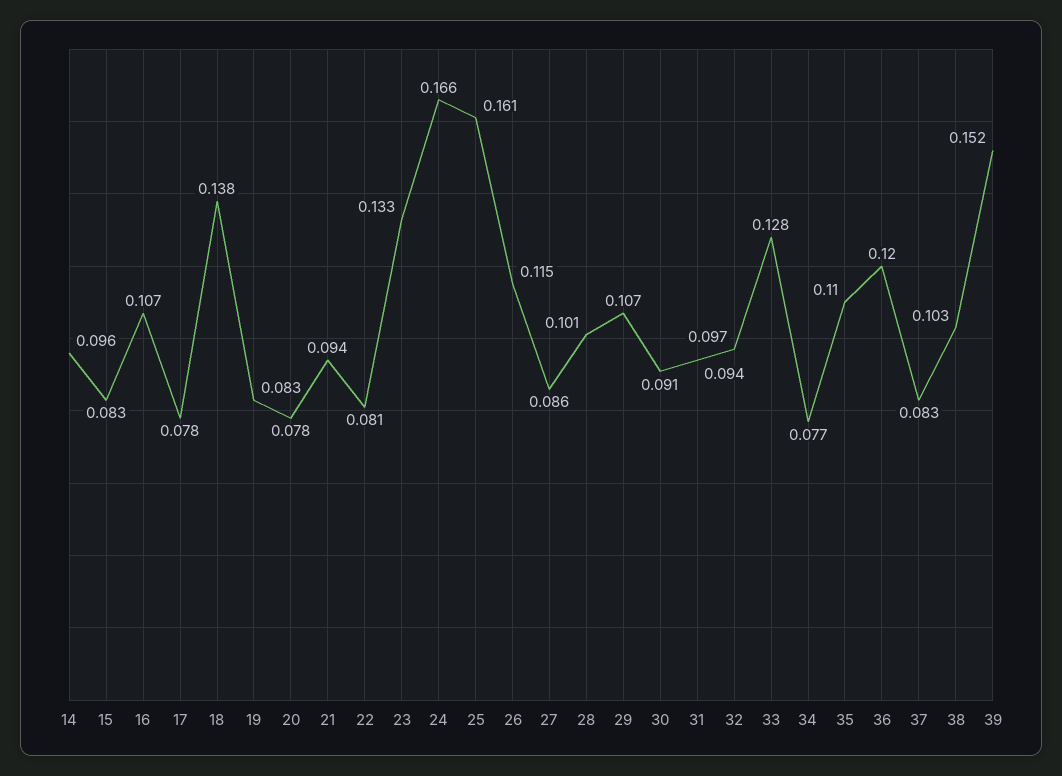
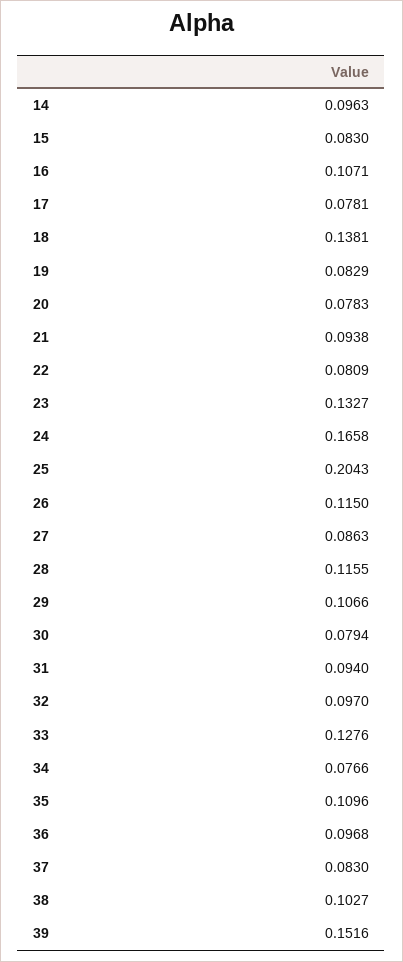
  {
    "14": 0.0963,
    "15": 0.083,
    "16": 0.1071,
    "17": 0.0781,
    "18": 0.1381,
    "19": 0.0829,
    "20": 0.0783,
    "21": 0.0938,
    "22": 0.0809,
    "23": 0.1327,
    "24": 0.1658,
-   "25": 0.161,
+   "25": 0.2043,
    "26": 0.115,
    "27": 0.0863,
-   "28": 0.101,
+   "28": 0.1155,
    "29": 0.1066,
-   "30": 0.091,
+   "30": 0.0794,
    "31": 0.094,
    "32": 0.097,
    "33": 0.1276,
    "34": 0.0766,
    "35": 0.1096,
-   "36": 0.12,
+   "36": 0.0968,
    "37": 0.083,
    "38": 0.1027,
    "39": 0.1516
  }

